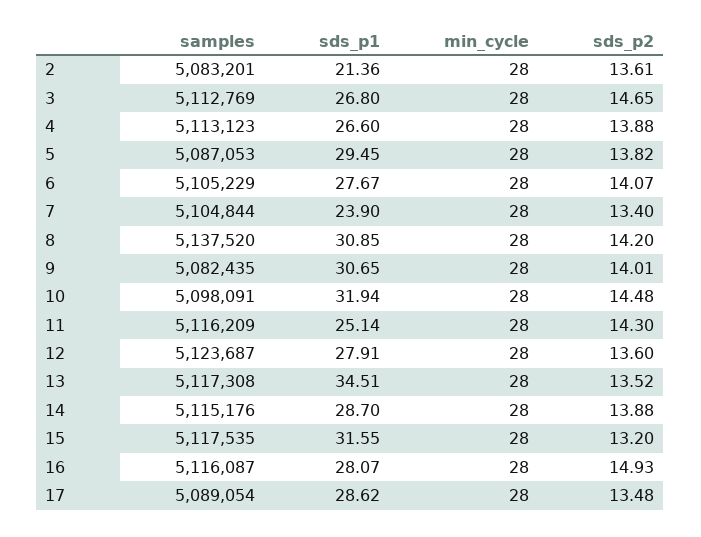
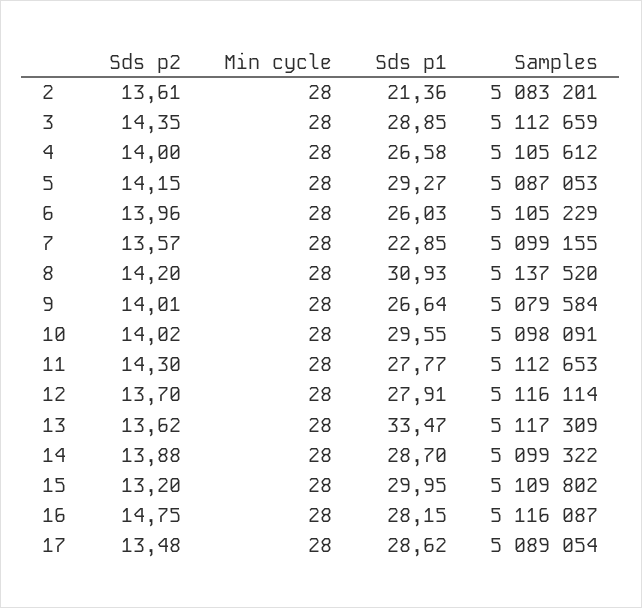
  {
    "samples": {
      "2": 5083201,
-     "3": 5112769,
+     "3": 5112659,
-     "4": 5113123,
+     "4": 5105612,
      "5": 5087053,
      "6": 5105229,
-     "7": 5104844,
+     "7": 5099155,
      "8": 5137520,
-     "9": 5082435,
+     "9": 5079584,
      "10": 5098091,
-     "11": 5116209,
+     "11": 5112653,
-     "12": 5123687,
+     "12": 5116114,
-     "13": 5117308,
+     "13": 5117309,
-     "14": 5115176,
+     "14": 5099322,
-     "15": 5117535,
+     "15": 5109802,
      "16": 5116087,
      "17": 5089054
    },
    "sds_p1": {
      "2": 21.36,
-     "3": 26.8,
+     "3": 28.85,
-     "4": 26.6,
+     "4": 26.58,
-     "5": 29.45,
+     "5": 29.27,
-     "6": 27.67,
+     "6": 26.03,
-     "7": 23.9,
+     "7": 22.85,
-     "8": 30.85,
+     "8": 30.93,
-     "9": 30.65,
+     "9": 26.64,
-     "10": 31.94,
+     "10": 29.55,
-     "11": 25.14,
+     "11": 27.77,
      "12": 27.91,
-     "13": 34.51,
+     "13": 33.47,
      "14": 28.7,
-     "15": 31.55,
+     "15": 29.95,
-     "16": 28.07,
+     "16": 28.15,
      "17": 28.62
    },
    "min_cycle": {
      "2": 28,
      "3": 28,
      "4": 28,
      "5": 28,
      "6": 28,
      "7": 28,
      "8": 28,
      "9": 28,
      "10": 28,
      "11": 28,
      "12": 28,
      "13": 28,
      "14": 28,
      "15": 28,
      "16": 28,
      "17": 28
    },
    "sds_p2": {
      "2": 13.61,
-     "3": 14.65,
+     "3": 14.35,
-     "4": 13.88,
+     "4": 14,
-     "5": 13.82,
+     "5": 14.15,
-     "6": 14.07,
+     "6": 13.96,
-     "7": 13.4,
+     "7": 13.57,
      "8": 14.2,
      "9": 14.01,
-     "10": 14.48,
+     "10": 14.02,
      "11": 14.3,
-     "12": 13.6,
+     "12": 13.7,
-     "13": 13.52,
+     "13": 13.62,
      "14": 13.88,
      "15": 13.2,
-     "16": 14.93,
+     "16": 14.75,
      "17": 13.48
    }
  }

